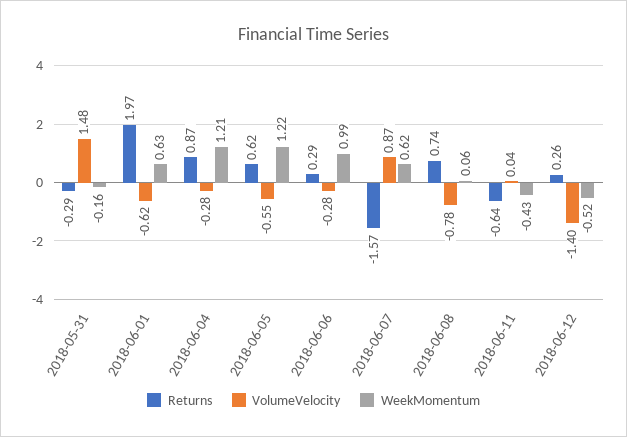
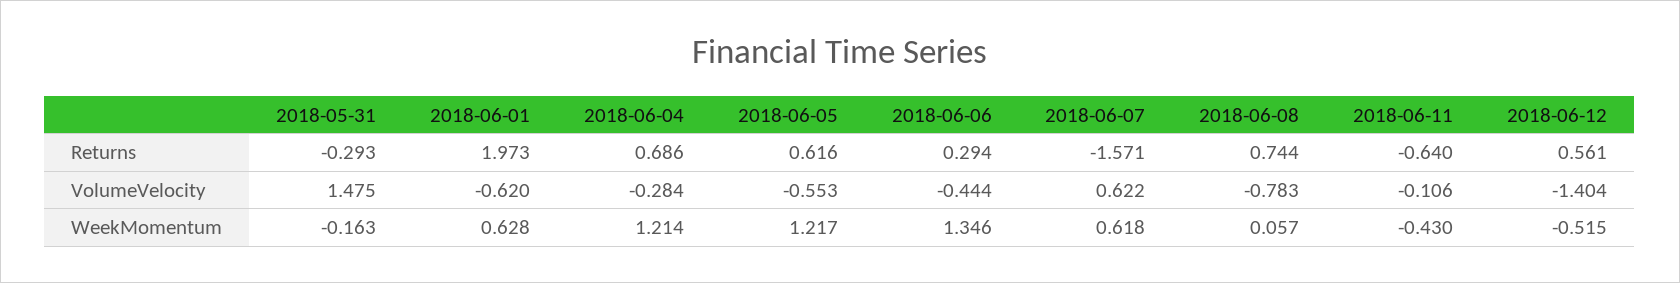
  {
    "Returns": {
      "2018-05-31": -0.293,
      "2018-06-01": 1.973,
-     "2018-06-04": 0.87,
+     "2018-06-04": 0.686,
      "2018-06-05": 0.616,
      "2018-06-06": 0.294,
      "2018-06-07": -1.571,
      "2018-06-08": 0.744,
      "2018-06-11": -0.64,
-     "2018-06-12": 0.26
+     "2018-06-12": 0.561
    },
    "VolumeVelocity": {
      "2018-05-31": 1.475,
      "2018-06-01": -0.62,
      "2018-06-04": -0.284,
      "2018-06-05": -0.553,
-     "2018-06-06": -0.28,
+     "2018-06-06": -0.444,
-     "2018-06-07": 0.87,
+     "2018-06-07": 0.622,
      "2018-06-08": -0.783,
-     "2018-06-11": 0.04,
+     "2018-06-11": -0.106,
      "2018-06-12": -1.404
    },
    "WeekMomentum": {
      "2018-05-31": -0.163,
      "2018-06-01": 0.628,
      "2018-06-04": 1.214,
      "2018-06-05": 1.217,
-     "2018-06-06": 0.99,
+     "2018-06-06": 1.346,
      "2018-06-07": 0.618,
      "2018-06-08": 0.057,
      "2018-06-11": -0.43,
      "2018-06-12": -0.515
    }
  }

